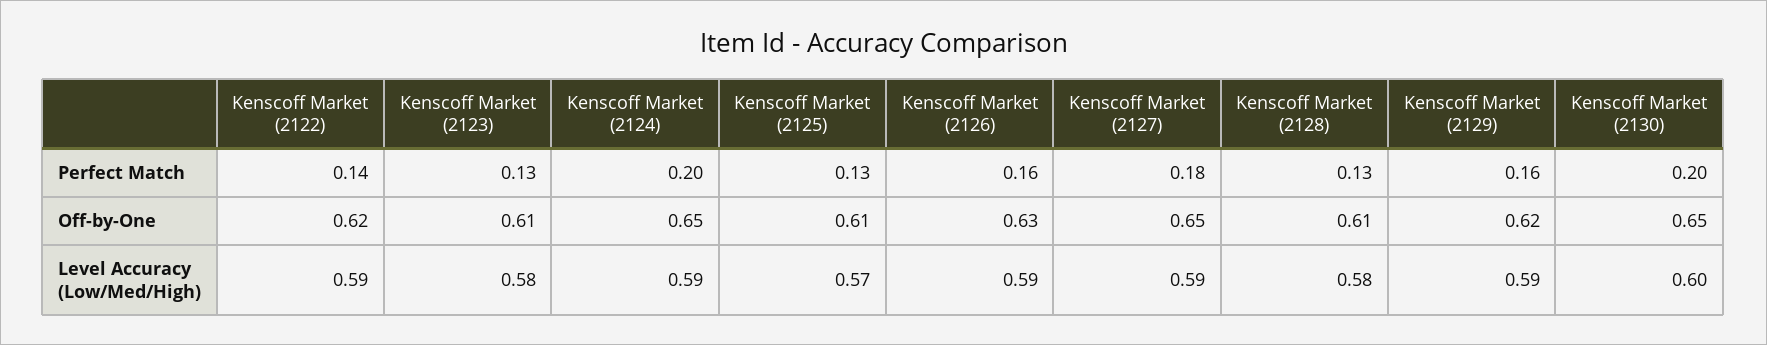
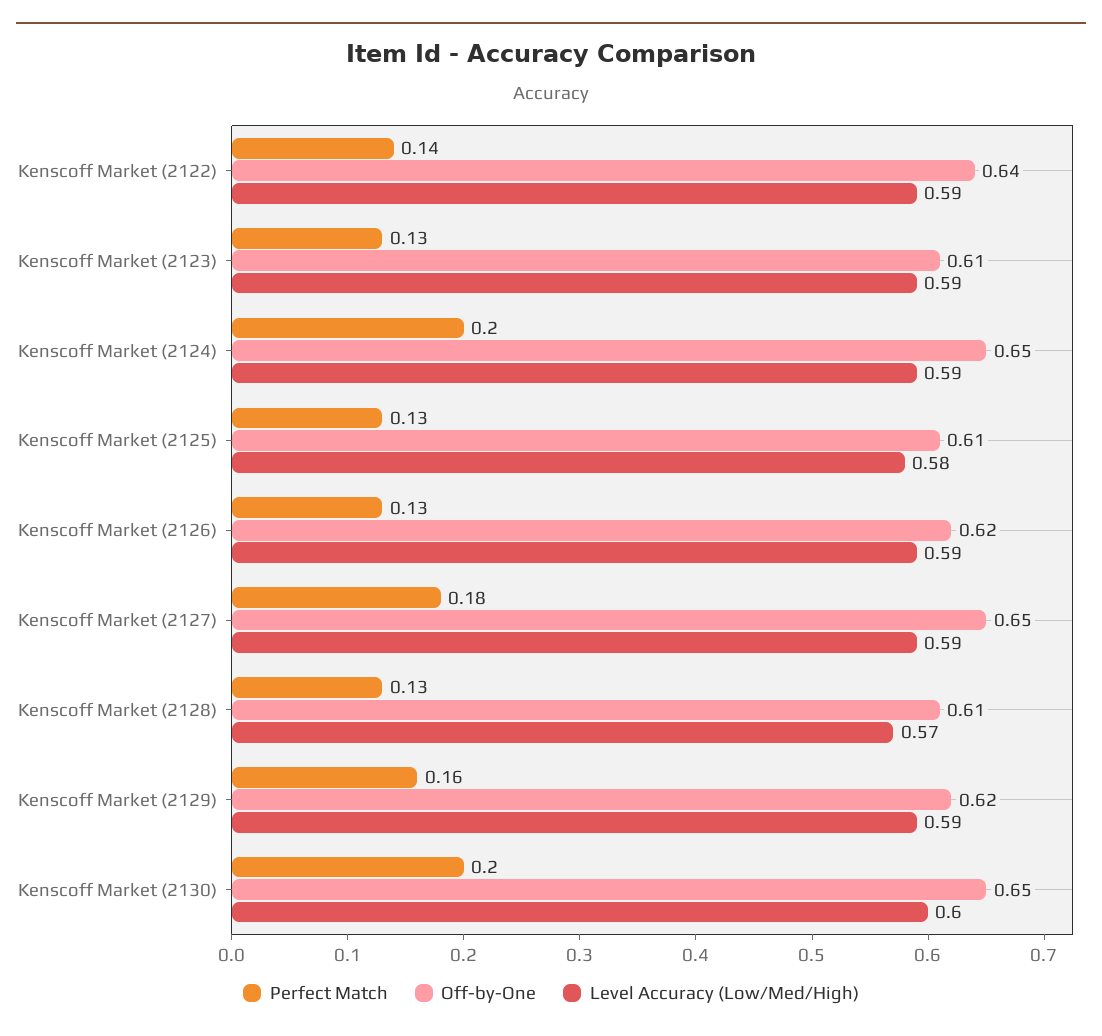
  {
    "Perfect Match": {
      "Kenscoff Market (2122)": 0.14,
      "Kenscoff Market (2123)": 0.13,
      "Kenscoff Market (2124)": 0.2,
      "Kenscoff Market (2125)": 0.13,
-     "Kenscoff Market (2126)": 0.16,
+     "Kenscoff Market (2126)": 0.13,
      "Kenscoff Market (2127)": 0.18,
      "Kenscoff Market (2128)": 0.13,
      "Kenscoff Market (2129)": 0.16,
      "Kenscoff Market (2130)": 0.2
    },
    "Off-by-One": {
-     "Kenscoff Market (2122)": 0.62,
+     "Kenscoff Market (2122)": 0.64,
      "Kenscoff Market (2123)": 0.61,
      "Kenscoff Market (2124)": 0.65,
      "Kenscoff Market (2125)": 0.61,
-     "Kenscoff Market (2126)": 0.63,
+     "Kenscoff Market (2126)": 0.62,
      "Kenscoff Market (2127)": 0.65,
      "Kenscoff Market (2128)": 0.61,
      "Kenscoff Market (2129)": 0.62,
      "Kenscoff Market (2130)": 0.65
    },
    "Level Accuracy (Low/Med/High)": {
      "Kenscoff Market (2122)": 0.59,
-     "Kenscoff Market (2123)": 0.58,
+     "Kenscoff Market (2123)": 0.59,
      "Kenscoff Market (2124)": 0.59,
-     "Kenscoff Market (2125)": 0.57,
+     "Kenscoff Market (2125)": 0.58,
      "Kenscoff Market (2126)": 0.59,
      "Kenscoff Market (2127)": 0.59,
-     "Kenscoff Market (2128)": 0.58,
+     "Kenscoff Market (2128)": 0.57,
      "Kenscoff Market (2129)": 0.59,
      "Kenscoff Market (2130)": 0.6
    }
  }

